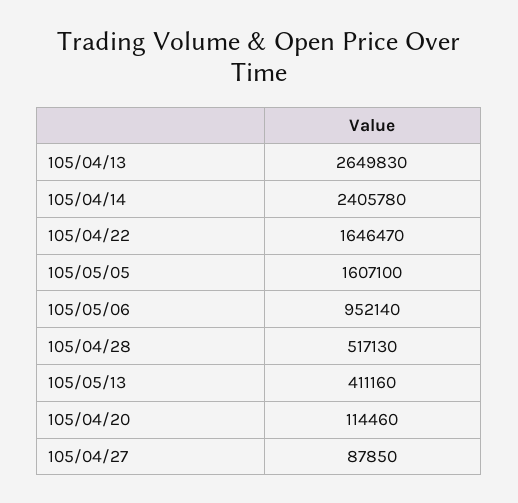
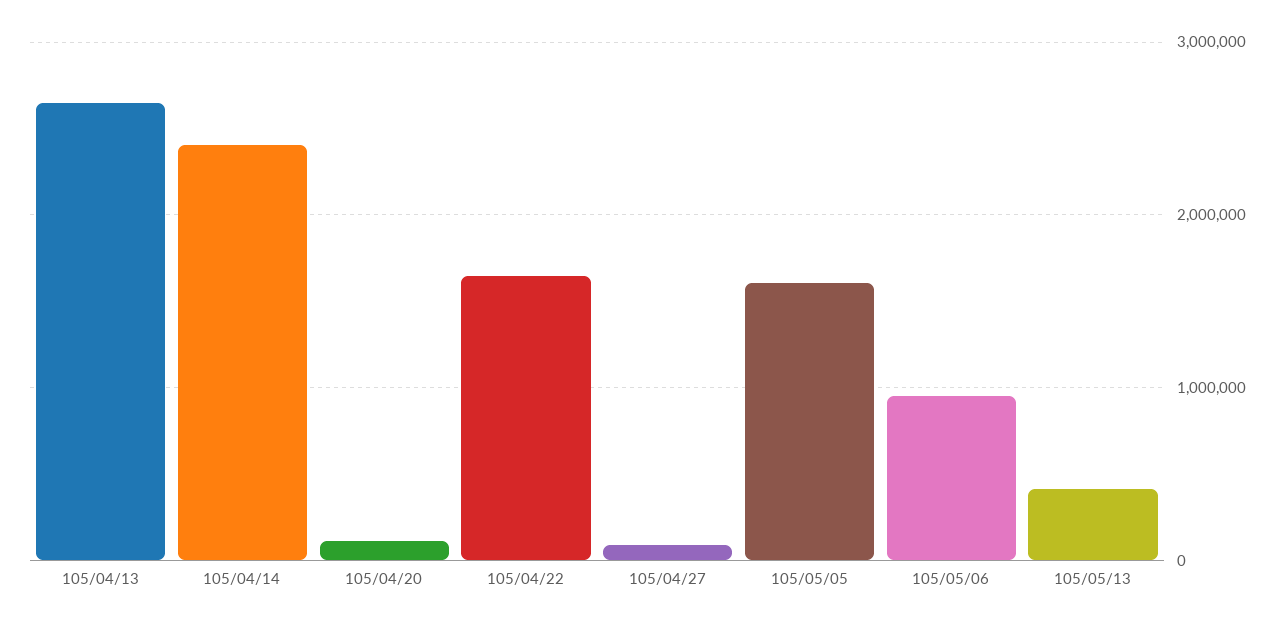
  {
    "105/04/13": 2649830,
    "105/04/14": 2405780,
    "105/04/22": 1646470,
    "105/05/05": 1607100,
    "105/05/06": 952140,
-   "105/04/28": 517130,
    "105/05/13": 411160,
    "105/04/20": 114460,
    "105/04/27": 87850
  }

